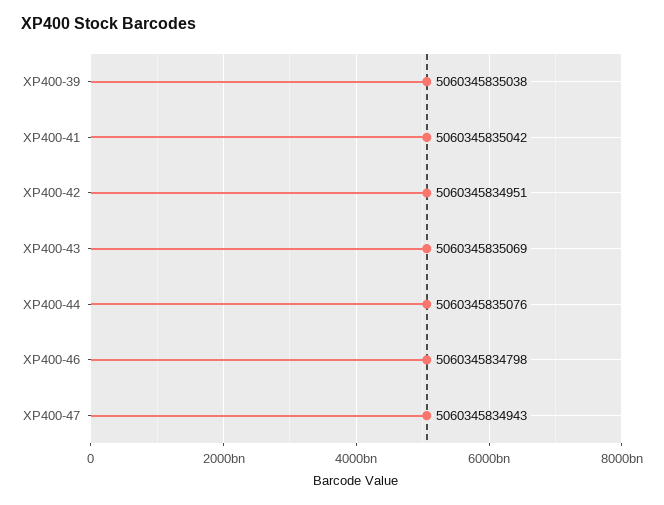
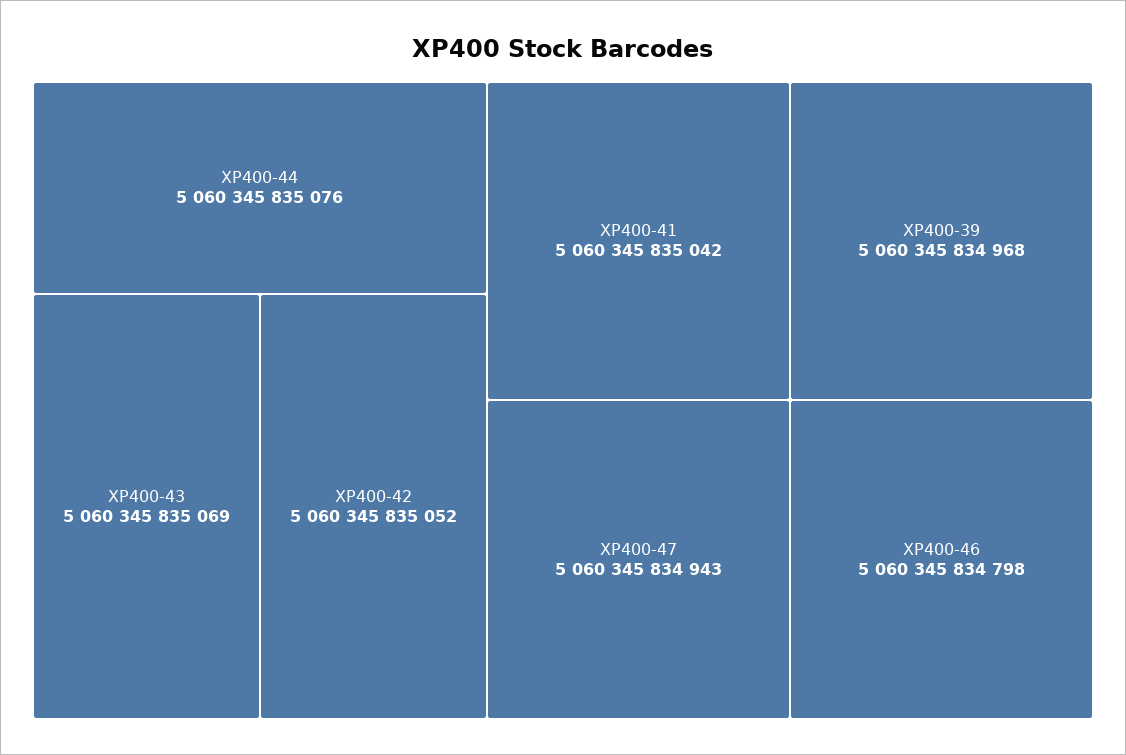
  {
-   "XP400-39": 5060345835038,
+   "XP400-39": 5060345834968,
    "XP400-41": 5060345835042,
-   "XP400-42": 5060345834951,
+   "XP400-42": 5060345835052,
    "XP400-43": 5060345835069,
    "XP400-44": 5060345835076,
    "XP400-46": 5060345834798,
    "XP400-47": 5060345834943
  }

